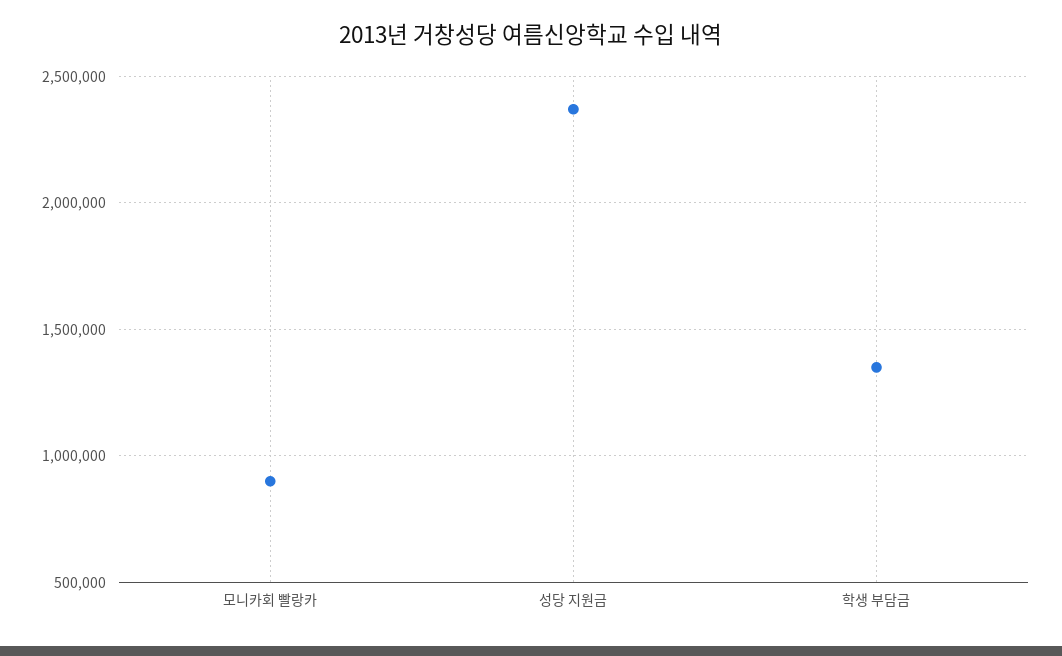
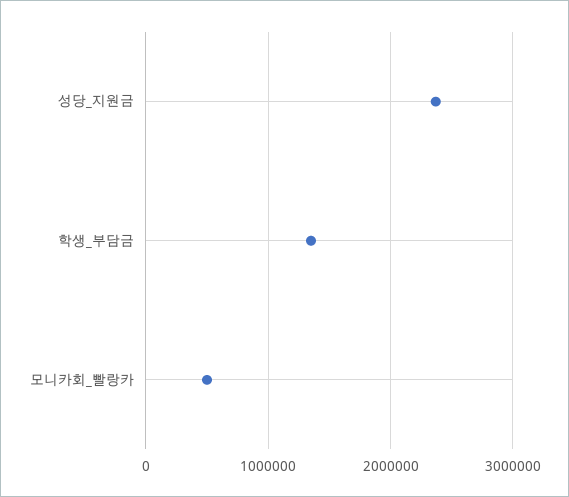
  {
-   "모니카회 빨랑카": 900000,
+   "모니카회 빨랑카": 500000,
    "성당 지원금": 2350000,
    "학생 부담금": 1350000
  }

